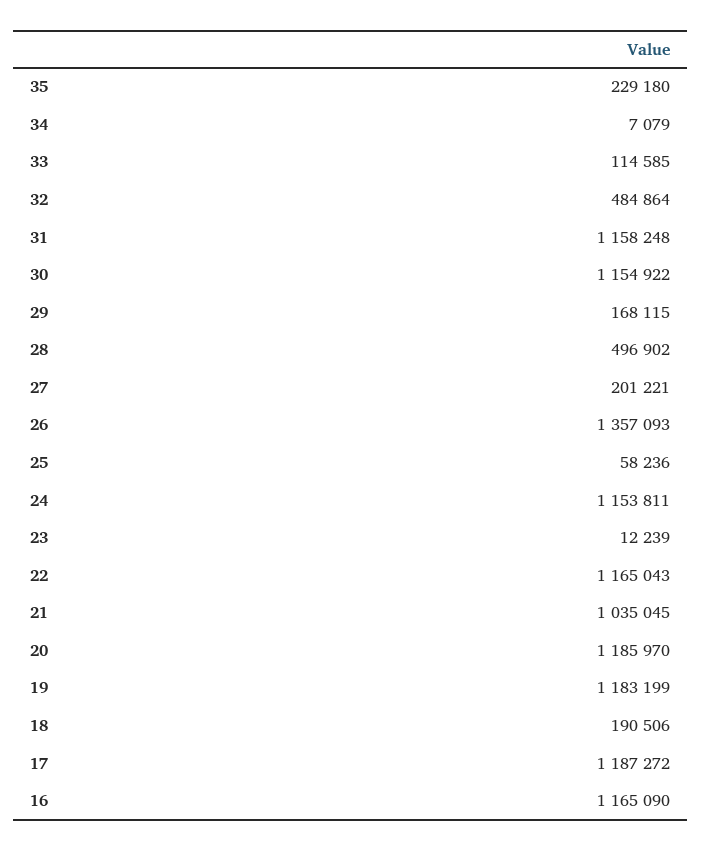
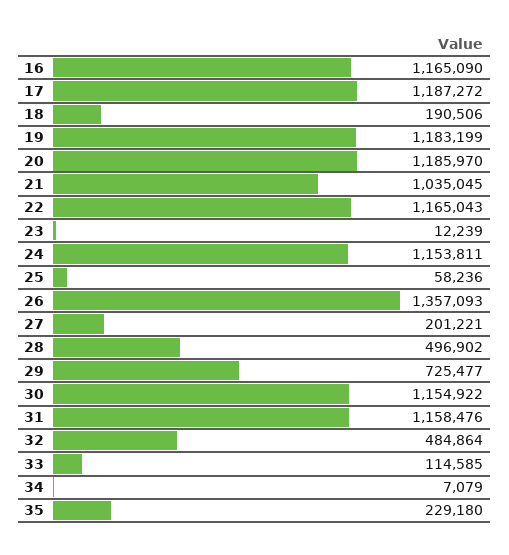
  {
    "35": 229180,
    "34": 7079,
    "33": 114585,
    "32": 484864,
-   "31": 1158248,
+   "31": 1158476,
    "30": 1154922,
-   "29": 168115,
+   "29": 725477,
    "28": 496902,
    "27": 201221,
    "26": 1357093,
    "25": 58236,
    "24": 1153811,
    "23": 12239,
    "22": 1165043,
    "21": 1035045,
    "20": 1185970,
    "19": 1183199,
    "18": 190506,
    "17": 1187272,
    "16": 1165090
  }

